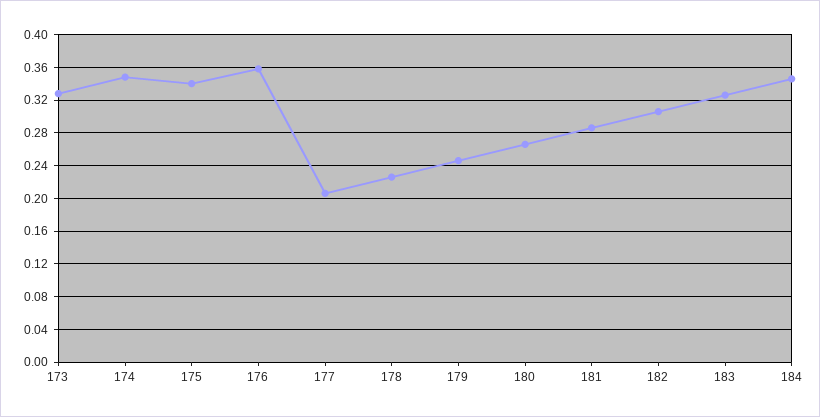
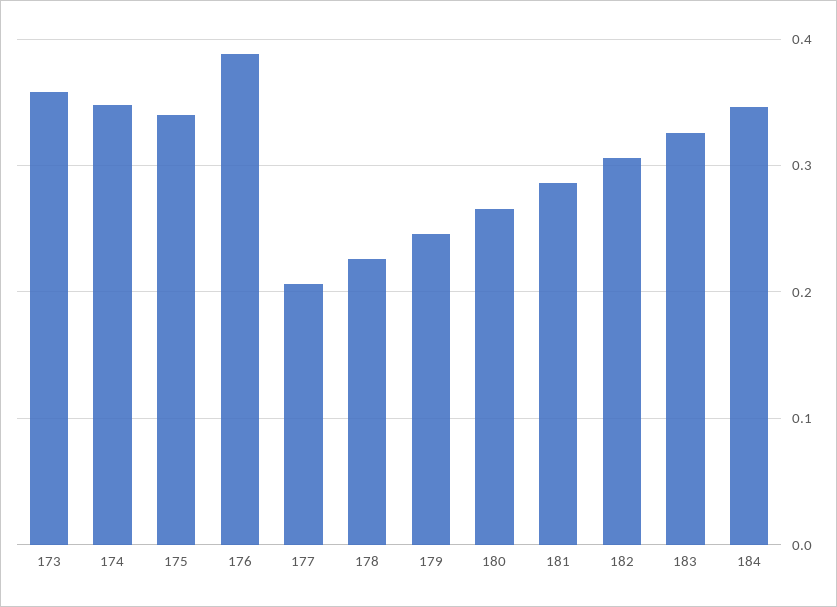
  {
-   "173": 0.33,
+   "173": 0.36,
    "174": 0.35,
    "175": 0.34,
-   "176": 0.36,
+   "176": 0.39,
    "177": 0.21,
    "178": 0.23,
    "179": 0.25,
    "180": 0.27,
    "181": 0.29,
    "182": 0.31,
    "183": 0.33,
    "184": 0.35
  }

